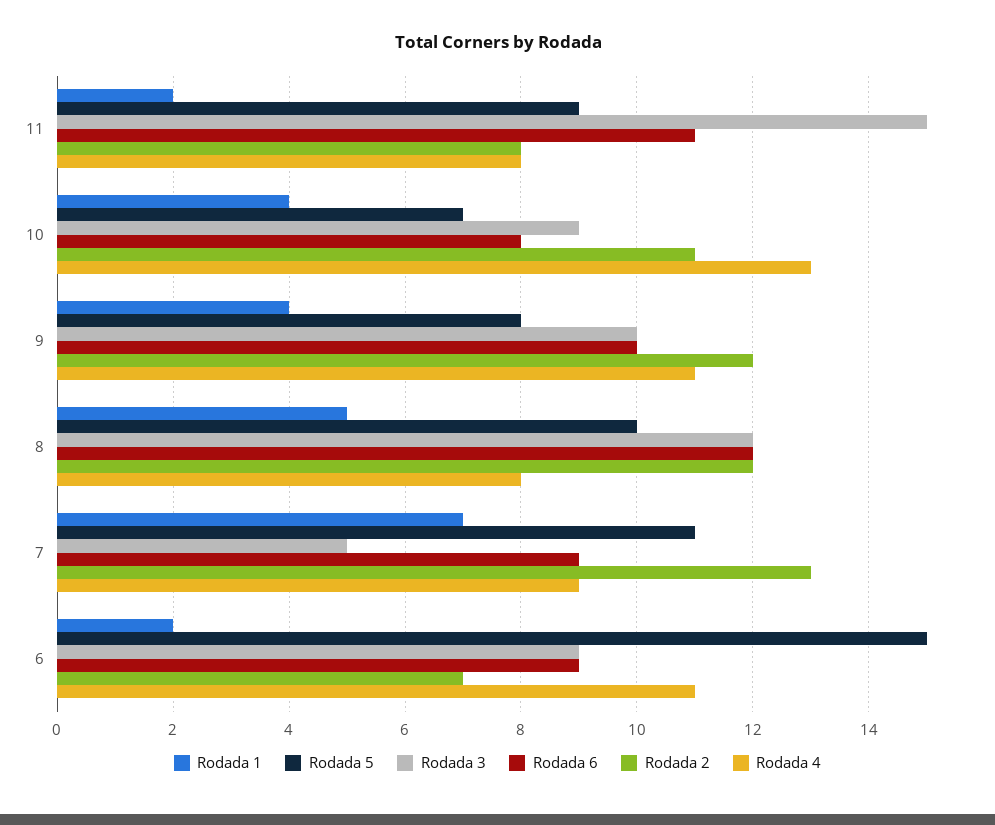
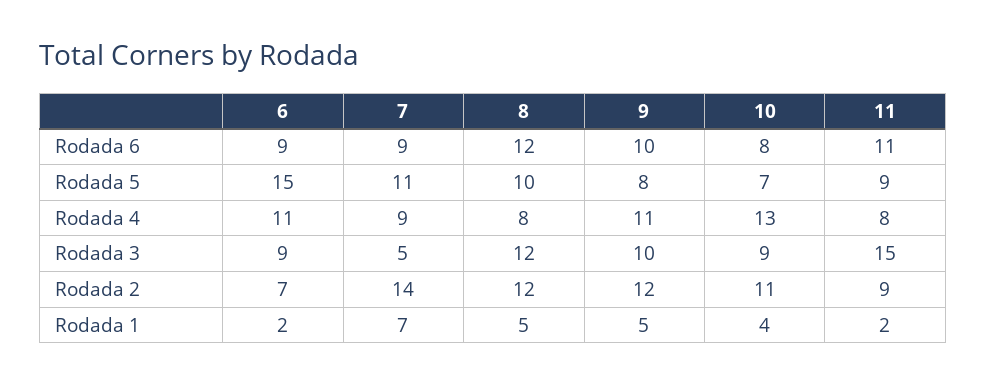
  {
    "Rodada 1": {
      "11": 2,
      "10": 4,
-     "9": 4,
+     "9": 5,
      "8": 5,
      "7": 7,
      "6": 2
    },
    "Rodada 5": {
      "11": 9,
      "10": 7,
      "9": 8,
      "8": 10,
      "7": 11,
      "6": 15
    },
    "Rodada 3": {
      "11": 15,
      "10": 9,
      "9": 10,
      "8": 12,
      "7": 5,
      "6": 9
    },
    "Rodada 6": {
      "11": 11,
      "10": 8,
      "9": 10,
      "8": 12,
      "7": 9,
      "6": 9
    },
    "Rodada 2": {
-     "11": 8,
+     "11": 9,
      "10": 11,
      "9": 12,
      "8": 12,
-     "7": 13,
+     "7": 14,
      "6": 7
    },
    "Rodada 4": {
      "11": 8,
      "10": 13,
      "9": 11,
      "8": 8,
      "7": 9,
      "6": 11
    }
  }

